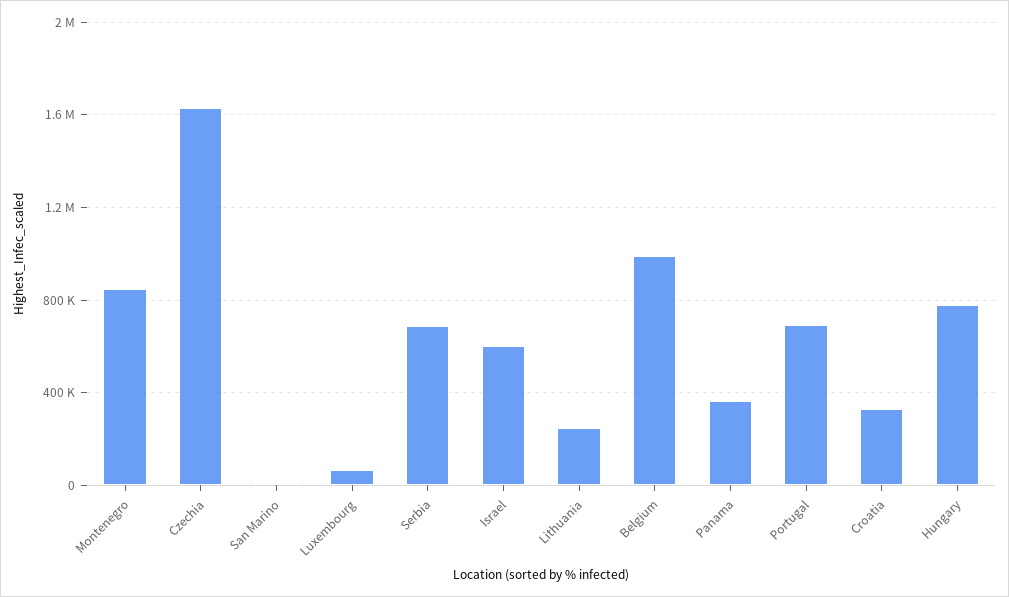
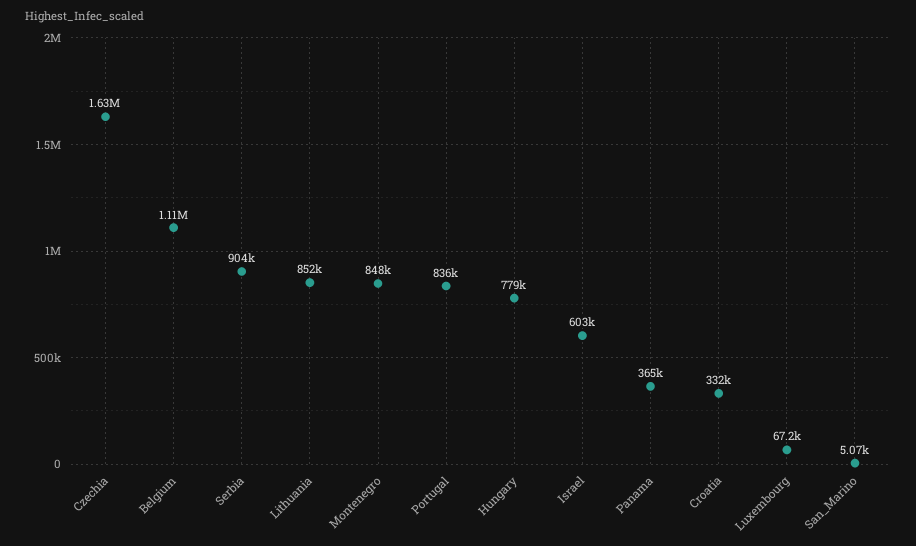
  {
    "Montenegro": 848000,
    "Czechia": 1630000,
    "San Marino": 5070,
    "Luxembourg": 67200,
-   "Serbia": 700000,
+   "Serbia": 904000,
    "Israel": 603000,
-   "Lithuania": 250000,
+   "Lithuania": 852000,
-   "Belgium": 1000000,
+   "Belgium": 1110000,
    "Panama": 365000,
-   "Portugal": 700000,
+   "Portugal": 836000,
    "Croatia": 332000,
    "Hungary": 779000
  }

